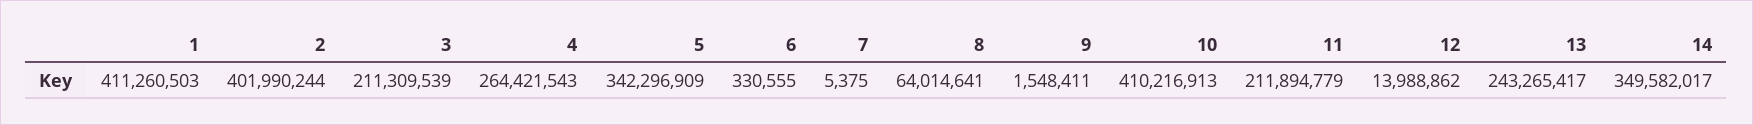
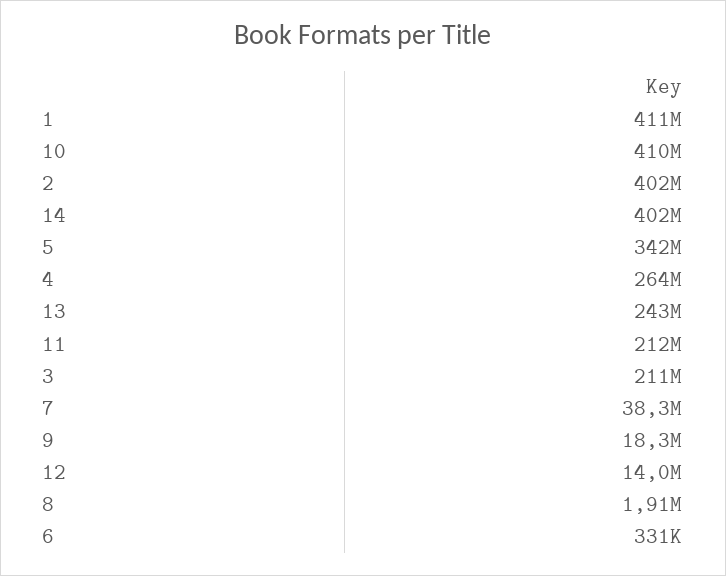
  {
    "1": 411260503,
    "2": 401990244,
    "3": 211309539,
    "4": 264421543,
    "5": 342296909,
    "6": 330555,
-   "7": 5375,
+   "7": 38300000,
-   "8": 64014641,
+   "8": 1910000,
-   "9": 1548411,
+   "9": 18300000,
    "10": 410216913,
    "11": 211894779,
    "12": 13988862,
    "13": 243265417,
-   "14": 349582017
+   "14": 402000000
  }

